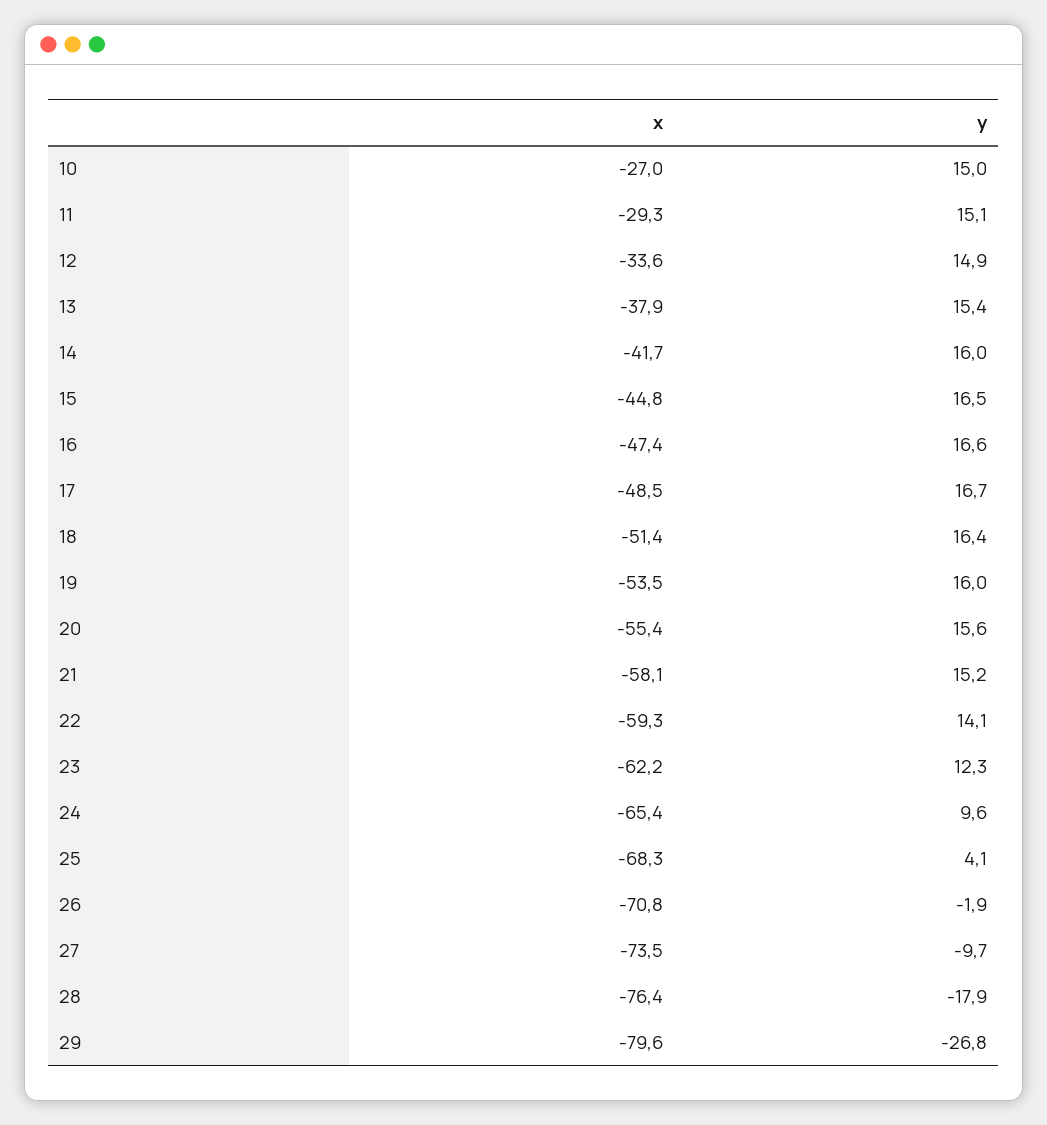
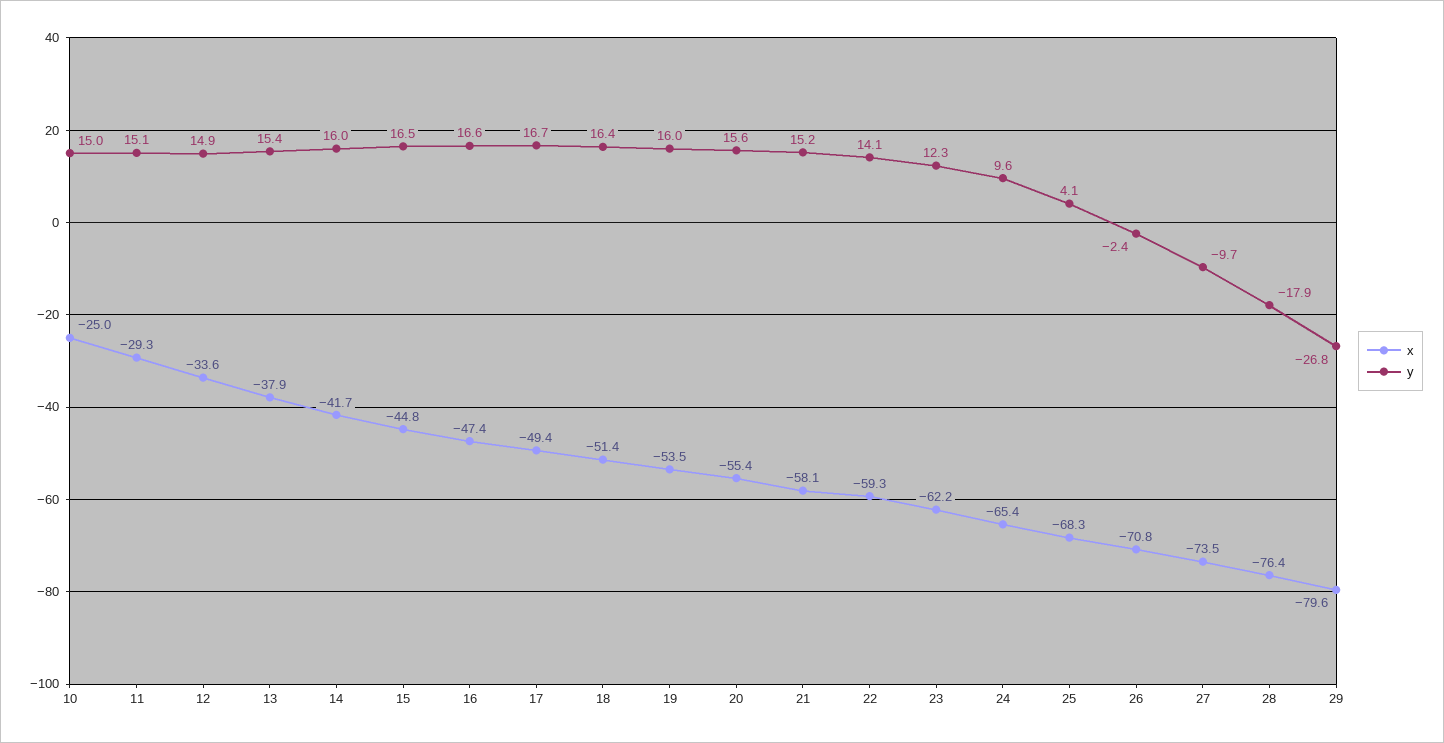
  {
    "x": {
-     "10": -27,
+     "10": -25,
      "11": -29.3,
      "12": -33.6,
      "13": -37.9,
      "14": -41.7,
      "15": -44.8,
      "16": -47.4,
-     "17": -48.5,
+     "17": -49.4,
      "18": -51.4,
      "19": -53.5,
      "20": -55.4,
      "21": -58.1,
      "22": -59.3,
      "23": -62.2,
      "24": -65.4,
      "25": -68.3,
      "26": -70.8,
      "27": -73.5,
      "28": -76.4,
      "29": -79.6
    },
    "y": {
      "10": 15,
      "11": 15.1,
      "12": 14.9,
      "13": 15.4,
      "14": 16,
      "15": 16.5,
      "16": 16.6,
      "17": 16.7,
      "18": 16.4,
      "19": 16,
      "20": 15.6,
      "21": 15.2,
      "22": 14.1,
      "23": 12.3,
      "24": 9.6,
      "25": 4.1,
-     "26": -1.9,
+     "26": -2.4,
      "27": -9.7,
      "28": -17.9,
      "29": -26.8
    }
  }

